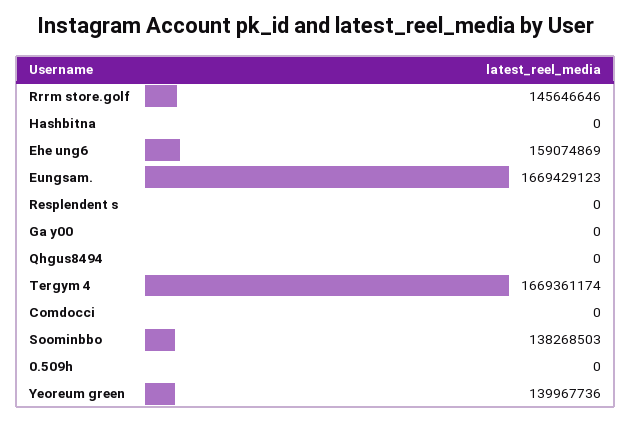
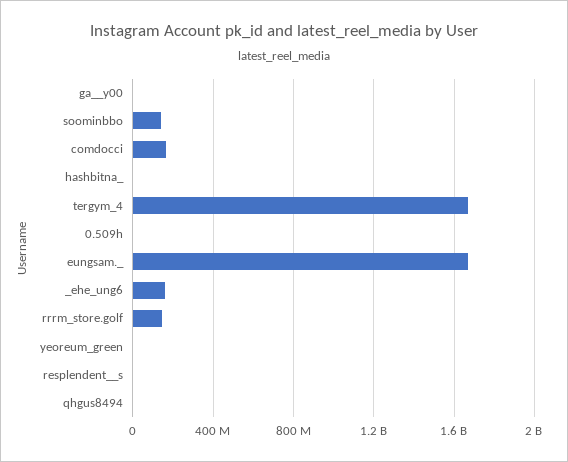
  {
    "Rrrm store.golf": 145646646,
    "Hashbitna": 0,
    "Ehe ung6": 159074869,
    "Eungsam.": 1669429123,
    "Resplendent  s": 0,
    "Ga  y00": 0,
    "Qhgus8494": 0,
    "Tergym 4": 1669361174,
-   "Comdocci": 0,
+   "Comdocci": 150000000,
    "Soominbbo": 138268503,
    "0.509h": 0,
-   "Yeoreum green": 139967736
+   "Yeoreum green": 0
  }

